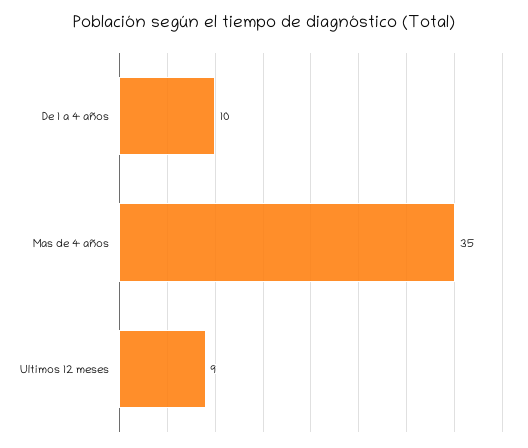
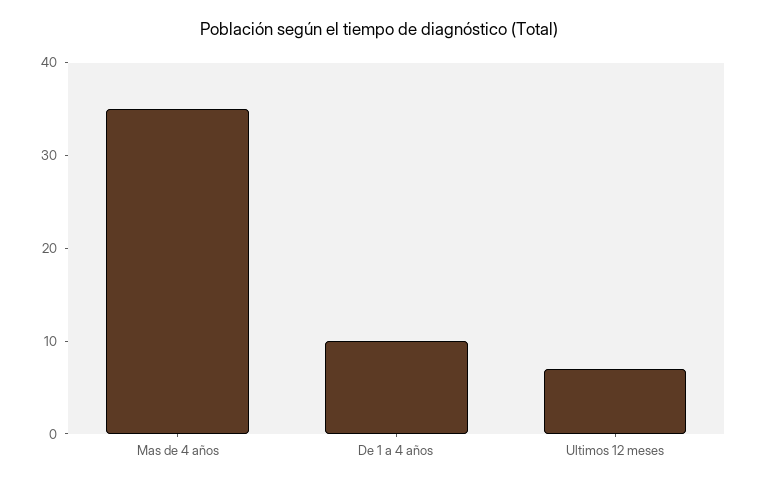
  {
    "De 1 a 4 años": 10,
    "Mas de 4 años": 35,
-   "Ultimos 12 meses": 9
+   "Ultimos 12 meses": 7
  }

